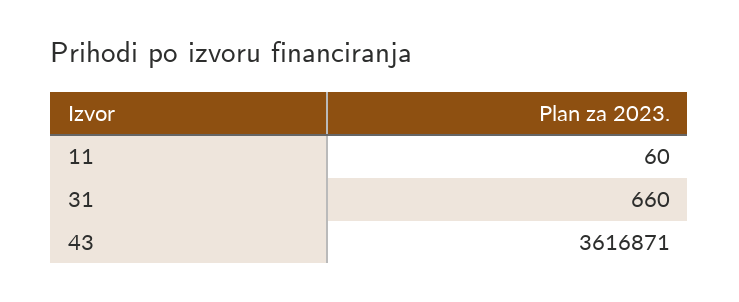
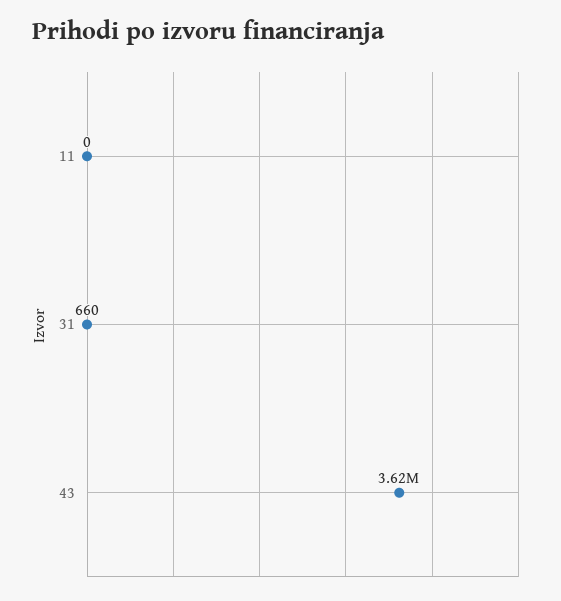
  {
-   "11": 60,
+   "11": 0,
    "31": 660,
    "43": 3616871
  }

